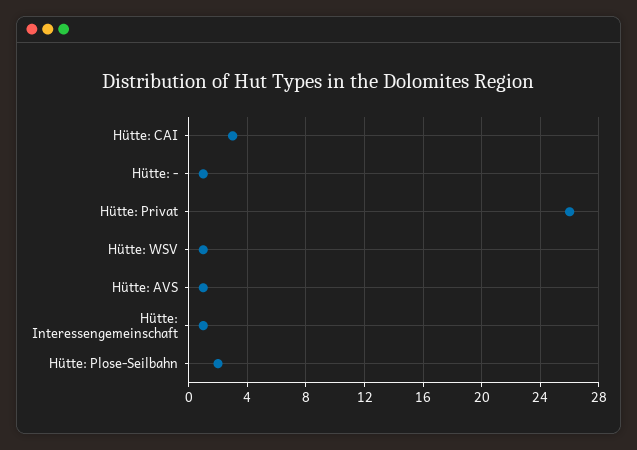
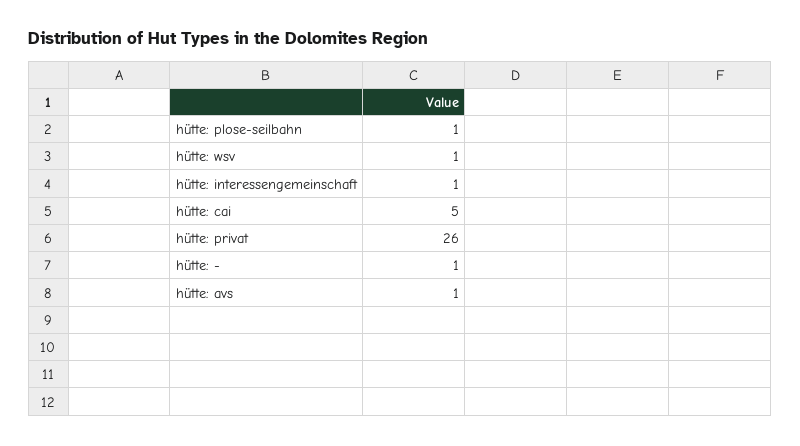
  {
-   "Hütte: CAI": 3,
+   "Hütte: CAI": 5,
    "Hütte: -": 1,
    "Hütte: Privat": 26,
    "Hütte: WSV": 1,
    "Hütte: AVS": 1,
    "Hütte: Interessengemeinschaft": 1,
-   "Hütte: Plose-Seilbahn": 2
+   "Hütte: Plose-Seilbahn": 1
  }

